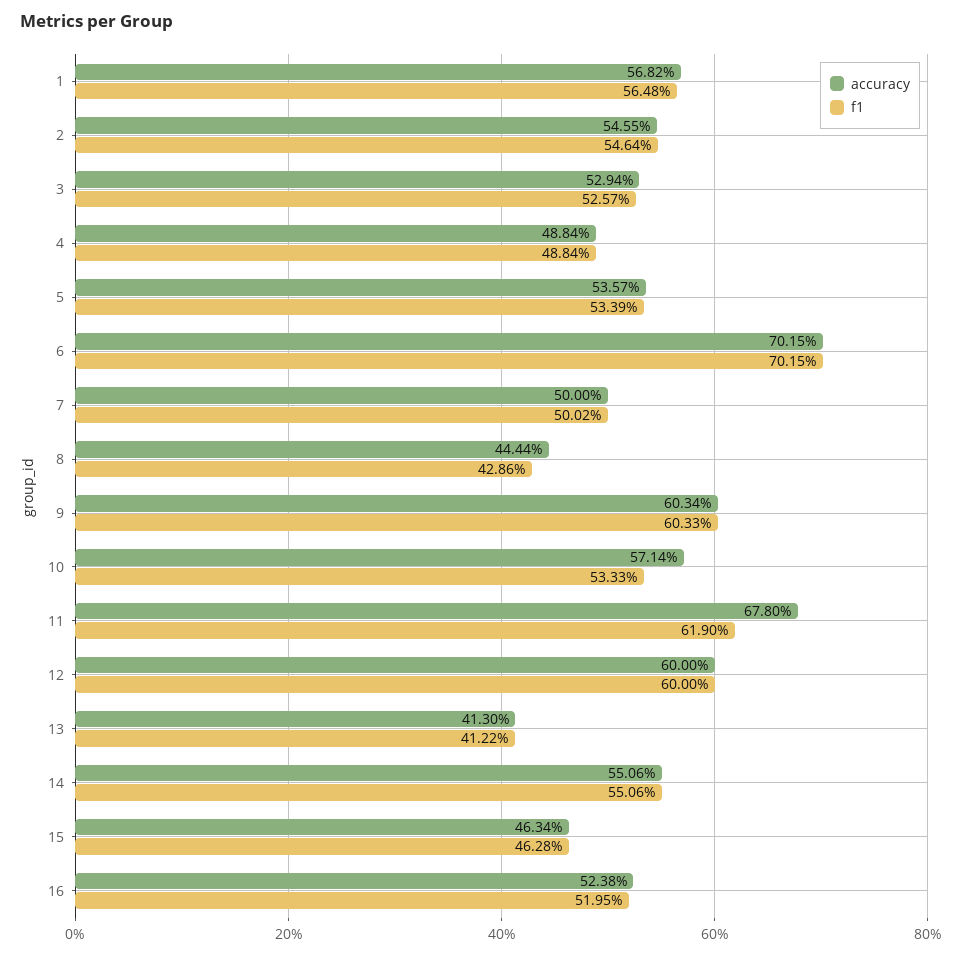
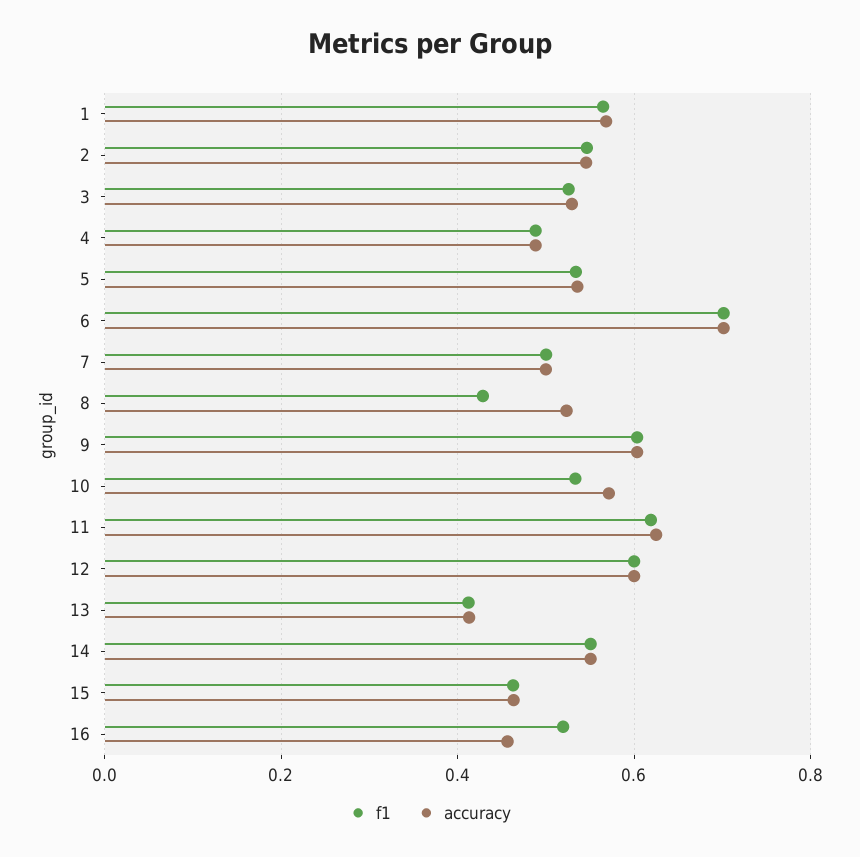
  {
    "accuracy": {
      "1": 0.5682,
      "2": 0.5455,
      "3": 0.5294,
      "4": 0.4884,
      "5": 0.5357,
      "6": 0.7015,
      "7": 0.5,
-     "8": 0.4444,
+     "8": 0.52,
      "9": 0.6034,
      "10": 0.5714,
-     "11": 0.678,
+     "11": 0.62,
      "12": 0.6,
      "13": 0.413,
      "14": 0.5506,
      "15": 0.4634,
-     "16": 0.5238
+     "16": 0.46
    },
    "f1": {
      "1": 0.5648,
      "2": 0.5464,
      "3": 0.5257,
      "4": 0.4884,
      "5": 0.5339,
      "6": 0.7015,
      "7": 0.5002,
      "8": 0.4286,
      "9": 0.6033,
      "10": 0.5333,
      "11": 0.619,
      "12": 0.6,
      "13": 0.4122,
      "14": 0.5506,
      "15": 0.4628,
      "16": 0.5195
    }
  }

